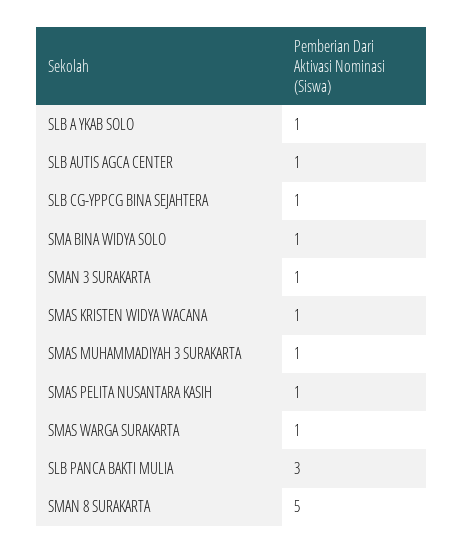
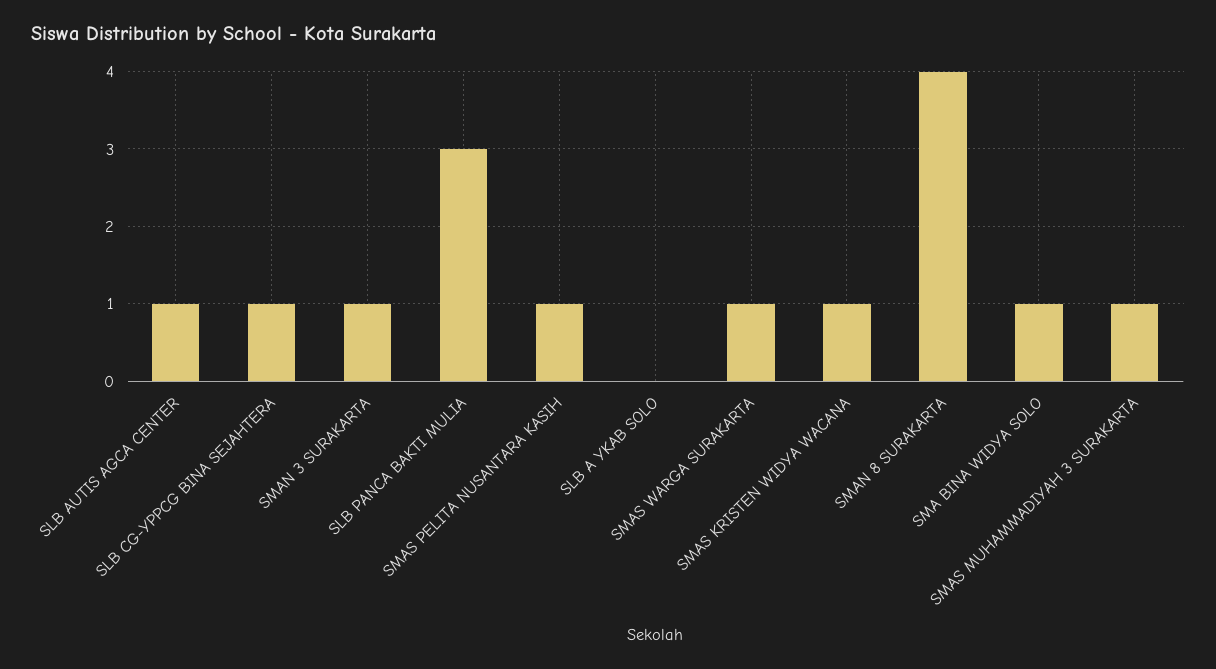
  {
-   "SLB A YKAB SOLO": 1,
+   "SLB A YKAB SOLO": 0,
    "SLB AUTIS AGCA CENTER": 1,
    "SLB CG-YPPCG BINA SEJAHTERA": 1,
    "SMA BINA WIDYA SOLO": 1,
    "SMAN 3 SURAKARTA": 1,
    "SMAS KRISTEN WIDYA WACANA": 1,
    "SMAS MUHAMMADIYAH 3 SURAKARTA": 1,
    "SMAS PELITA NUSANTARA KASIH": 1,
    "SMAS WARGA SURAKARTA": 1,
    "SLB PANCA BAKTI MULIA": 3,
-   "SMAN 8 SURAKARTA": 5
+   "SMAN 8 SURAKARTA": 4
  }

